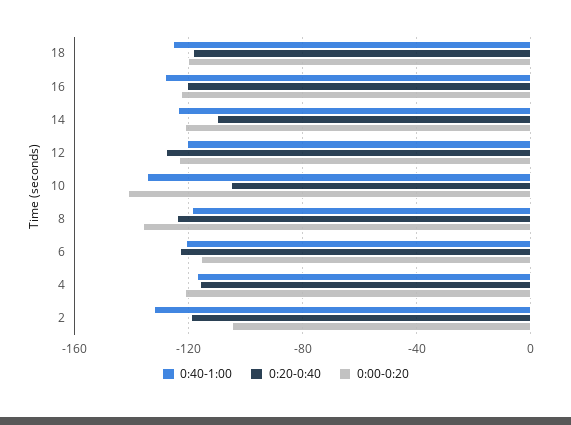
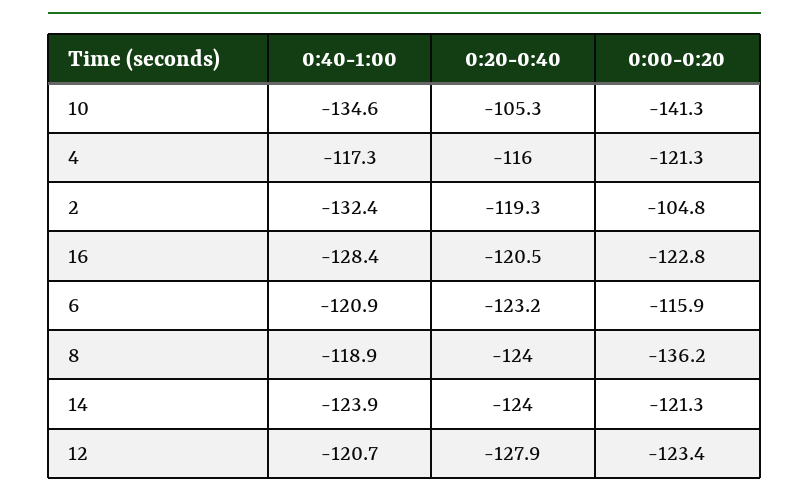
  {
    "0:40-1:00": {
-     "18": -125,
      "16": -128.4,
      "14": -123.9,
      "12": -120.7,
      "10": -134.6,
      "8": -118.9,
      "6": -120.9,
      "4": -117.3,
      "2": -132.4
    },
    "0:20-0:40": {
-     "18": -120,
      "16": -120.5,
-     "14": -110,
+     "14": -124,
      "12": -127.9,
      "10": -105.3,
      "8": -124,
      "6": -123.2,
      "4": -116,
      "2": -119.3
    },
    "0:00-0:20": {
-     "18": -120,
      "16": -122.8,
      "14": -121.3,
      "12": -123.4,
      "10": -141.3,
      "8": -136.2,
      "6": -115.9,
      "4": -121.3,
      "2": -104.8
    }
  }

